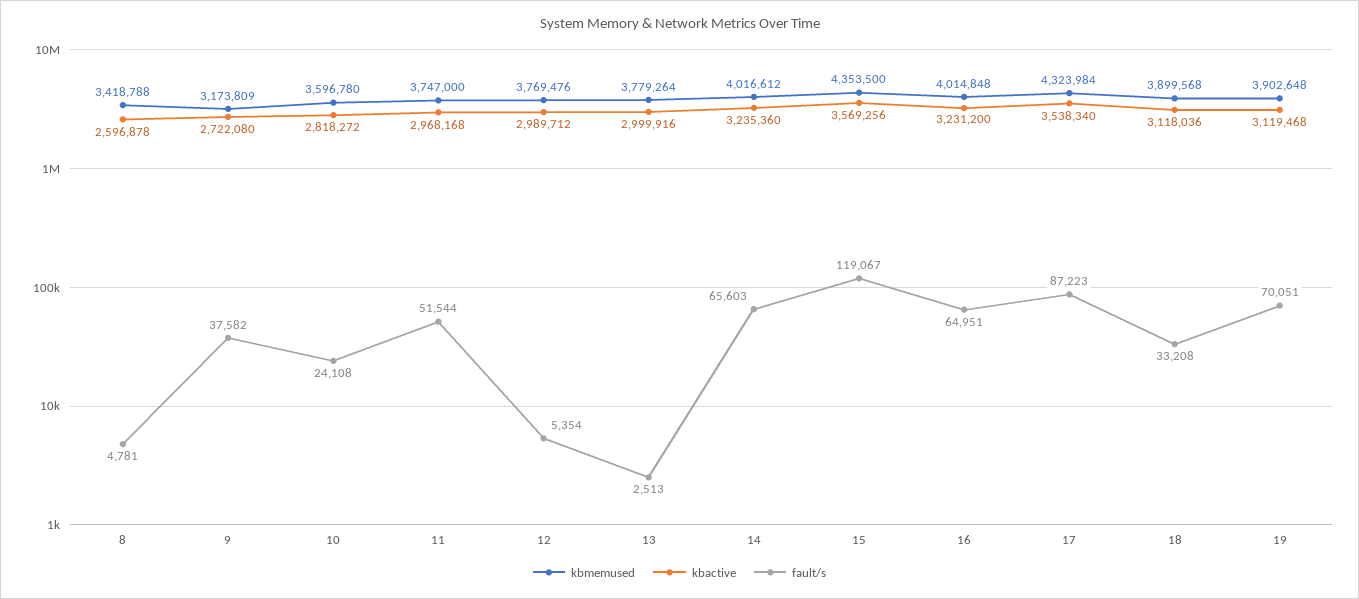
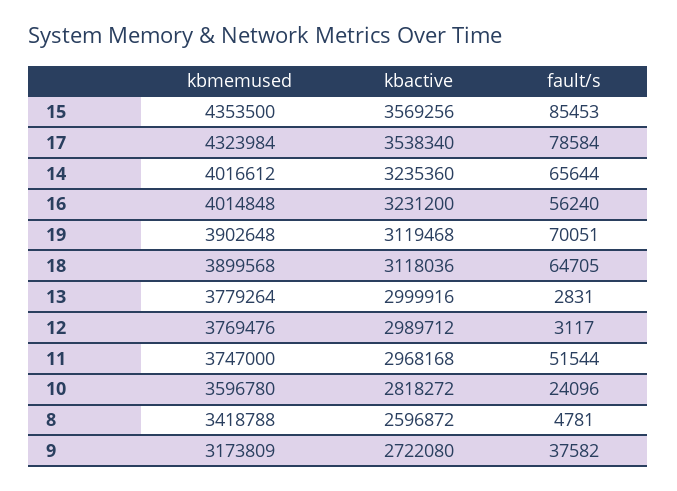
  {
    "kbmemused": {
      "8": 3418788,
      "9": 3173809,
      "10": 3596780,
      "11": 3747000,
      "12": 3769476,
      "13": 3779264,
      "14": 4016612,
      "15": 4353500,
      "16": 4014848,
      "17": 4323984,
      "18": 3899568,
      "19": 3902648
    },
    "kbactive": {
-     "8": 2596878,
+     "8": 2596872,
      "9": 2722080,
      "10": 2818272,
      "11": 2968168,
      "12": 2989712,
      "13": 2999916,
      "14": 3235360,
      "15": 3569256,
      "16": 3231200,
      "17": 3538340,
      "18": 3118036,
      "19": 3119468
    },
    "fault/s": {
      "8": 4781,
      "9": 37582,
-     "10": 24108,
+     "10": 24096,
      "11": 51544,
-     "12": 5354,
+     "12": 3117,
-     "13": 2513,
+     "13": 2831,
-     "14": 65603,
+     "14": 65644,
-     "15": 119067,
+     "15": 85453,
-     "16": 64951,
+     "16": 56240,
-     "17": 87223,
+     "17": 78584,
-     "18": 33208,
+     "18": 64705,
      "19": 70051
    }
  }

